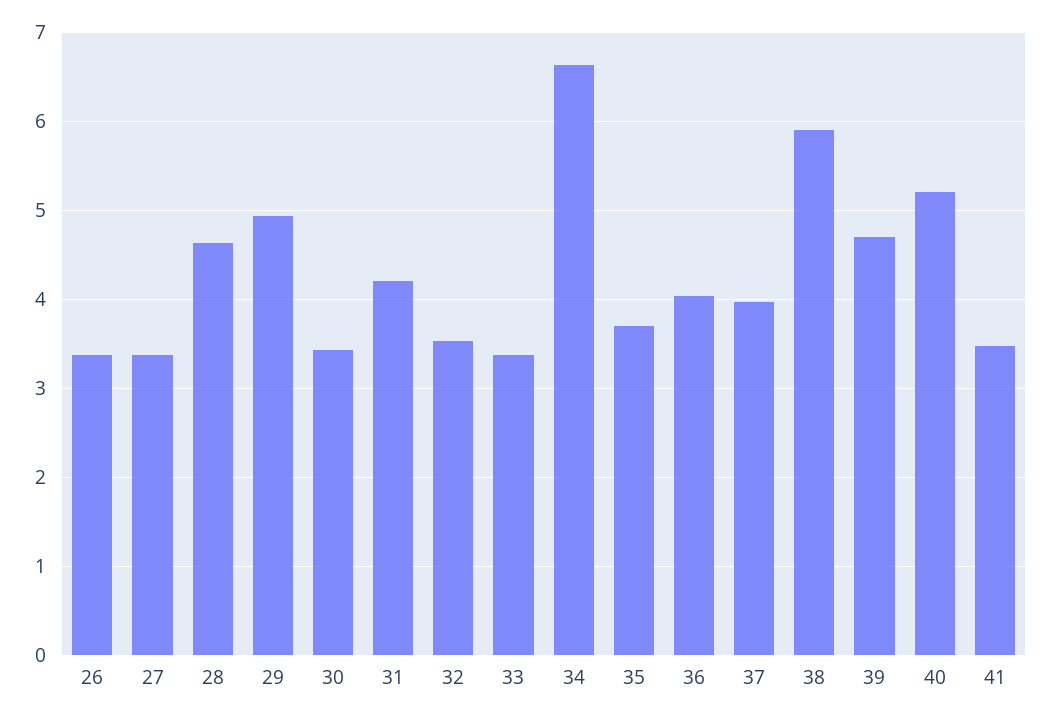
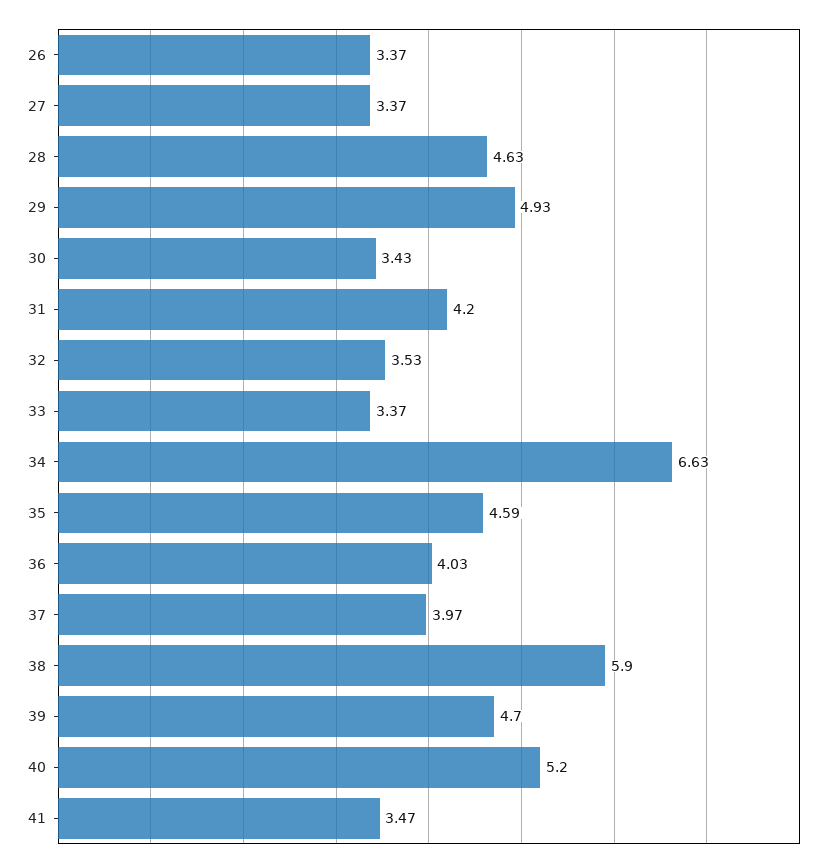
  {
    "26": 3.37,
    "27": 3.37,
    "28": 4.63,
    "29": 4.93,
    "30": 3.43,
    "31": 4.2,
    "32": 3.53,
    "33": 3.37,
    "34": 6.63,
-   "35": 3.7,
+   "35": 4.59,
    "36": 4.03,
    "37": 3.97,
    "38": 5.9,
    "39": 4.7,
    "40": 5.2,
    "41": 3.47
  }

